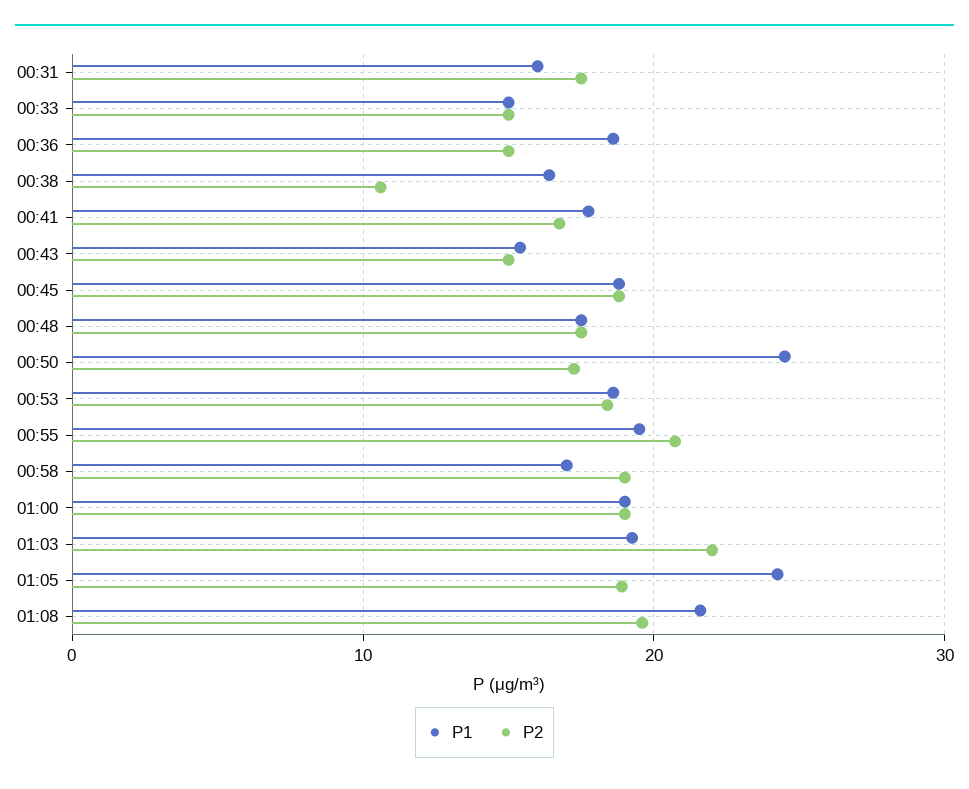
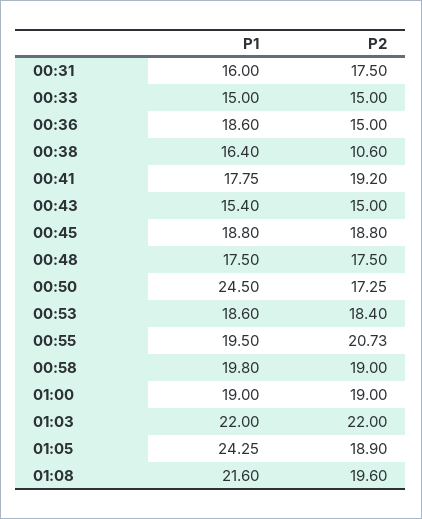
  {
    "P1": {
      "00:31": 16,
      "00:33": 15,
      "00:36": 18.6,
      "00:38": 16.4,
      "00:41": 17.75,
      "00:43": 15.4,
      "00:45": 18.8,
      "00:48": 17.5,
      "00:50": 24.5,
      "00:53": 18.6,
      "00:55": 19.5,
-     "00:58": 17,
+     "00:58": 19.8,
      "01:00": 19,
-     "01:03": 19,
+     "01:03": 22,
      "01:05": 24.25,
      "01:08": 21.6
    },
    "P2": {
      "00:31": 17.5,
      "00:33": 15,
      "00:36": 15,
      "00:38": 10.6,
-     "00:41": 17,
+     "00:41": 19.2,
      "00:43": 15,
      "00:45": 18.8,
      "00:48": 17.5,
      "00:50": 17.25,
      "00:53": 18.4,
      "00:55": 20.73,
      "00:58": 19,
      "01:00": 19,
      "01:03": 22,
      "01:05": 18.9,
      "01:08": 19.6
    }
  }

